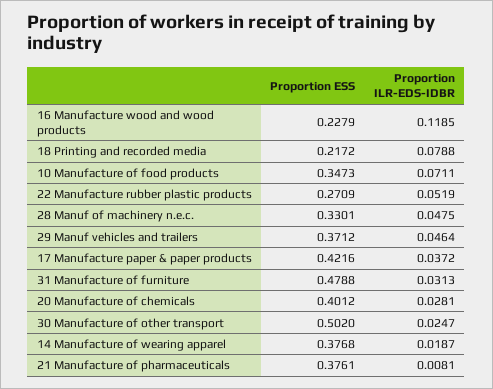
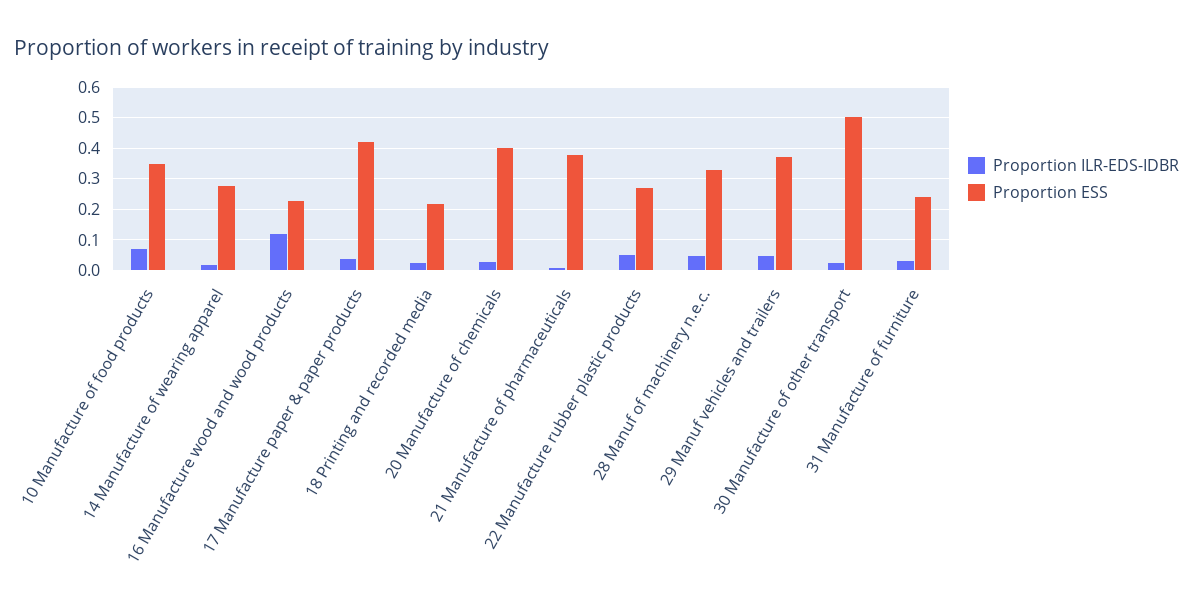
  {
    "Proportion ESS": {
      "16 Manufacture wood and wood products": 0.2279,
      "18 Printing and recorded media": 0.2172,
      "10 Manufacture of food products": 0.3473,
      "22 Manufacture rubber plastic products": 0.2709,
      "28 Manuf of machinery n.e.c.": 0.3301,
      "29 Manuf vehicles and trailers": 0.3712,
      "17 Manufacture paper & paper products": 0.4216,
-     "31 Manufacture of furniture": 0.4788,
+     "31 Manufacture of furniture": 0.24,
      "20 Manufacture of chemicals": 0.4012,
      "30 Manufacture of other transport": 0.502,
-     "14 Manufacture of wearing apparel": 0.3768,
+     "14 Manufacture of wearing apparel": 0.28,
      "21 Manufacture of pharmaceuticals": 0.3761
    },
    "Proportion ILR-EDS-IDBR": {
      "16 Manufacture wood and wood products": 0.1185,
-     "18 Printing and recorded media": 0.0788,
+     "18 Printing and recorded media": 0.02,
      "10 Manufacture of food products": 0.0711,
      "22 Manufacture rubber plastic products": 0.0519,
      "28 Manuf of machinery n.e.c.": 0.0475,
      "29 Manuf vehicles and trailers": 0.0464,
      "17 Manufacture paper & paper products": 0.0372,
      "31 Manufacture of furniture": 0.0313,
      "20 Manufacture of chemicals": 0.0281,
      "30 Manufacture of other transport": 0.0247,
      "14 Manufacture of wearing apparel": 0.0187,
      "21 Manufacture of pharmaceuticals": 0.0081
    }
  }

